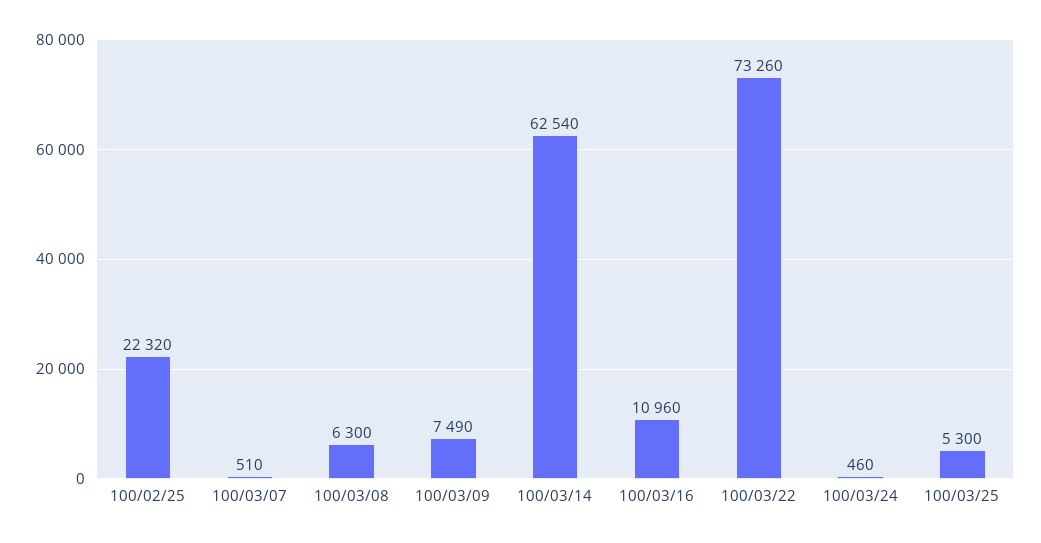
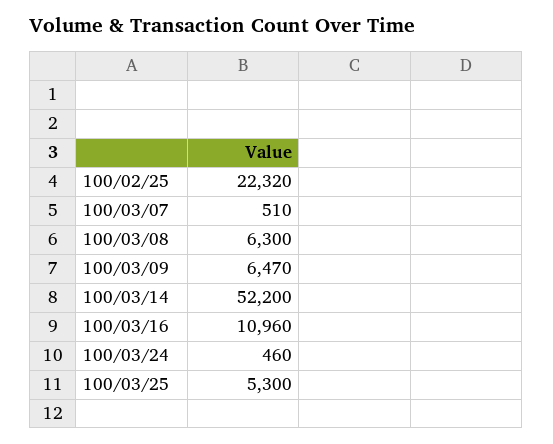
  {
    "100/02/25": 22320,
    "100/03/07": 510,
    "100/03/08": 6300,
-   "100/03/09": 7490,
+   "100/03/09": 6470,
-   "100/03/14": 62540,
+   "100/03/14": 52200,
    "100/03/16": 10960,
-   "100/03/22": 73260,
    "100/03/24": 460,
    "100/03/25": 5300
  }

